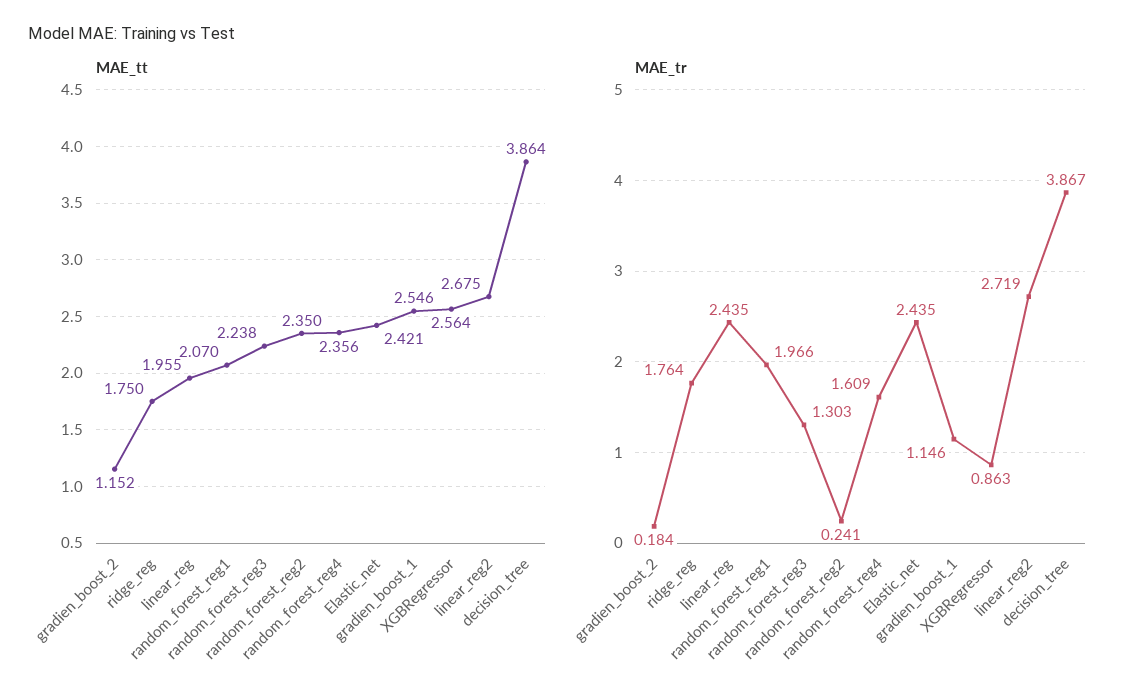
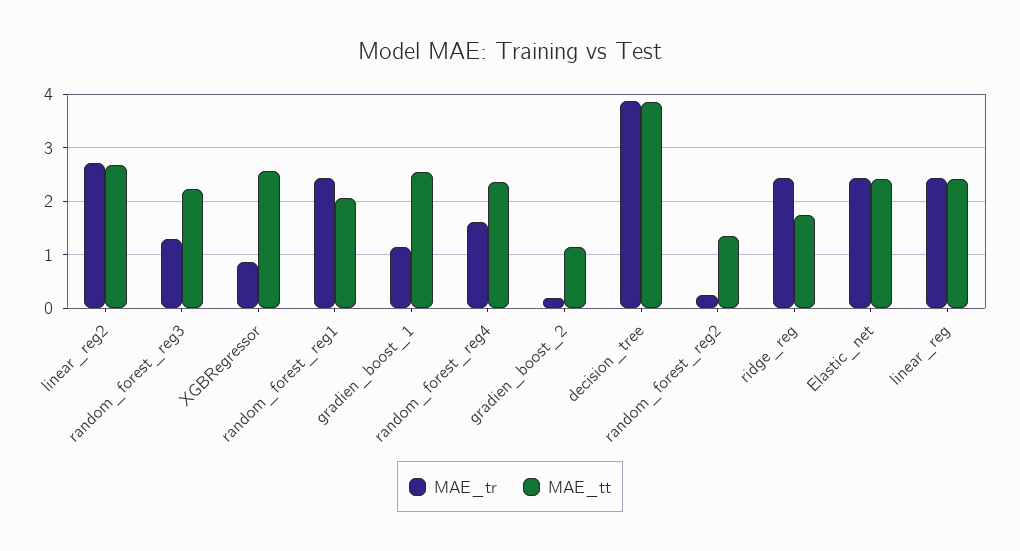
  {
    "MAE_tt": {
      "gradien_boost_2": 1.152,
      "ridge_reg": 1.75,
-     "linear_reg": 1.955,
+     "linear_reg": 2.4,
      "random_forest_reg1": 2.07,
      "random_forest_reg3": 2.238,
-     "random_forest_reg2": 2.35,
+     "random_forest_reg2": 1.4,
      "random_forest_reg4": 2.356,
      "Elastic_net": 2.421,
      "gradien_boost_1": 2.546,
      "XGBRegressor": 2.564,
      "linear_reg2": 2.675,
      "decision_tree": 3.864
    },
    "MAE_tr": {
      "gradien_boost_2": 0.184,
-     "ridge_reg": 1.764,
+     "ridge_reg": 2.4,
      "linear_reg": 2.435,
-     "random_forest_reg1": 1.966,
+     "random_forest_reg1": 2.4,
      "random_forest_reg3": 1.303,
      "random_forest_reg2": 0.241,
      "random_forest_reg4": 1.609,
      "Elastic_net": 2.435,
      "gradien_boost_1": 1.146,
      "XGBRegressor": 0.863,
      "linear_reg2": 2.719,
      "decision_tree": 3.867
    }
  }

